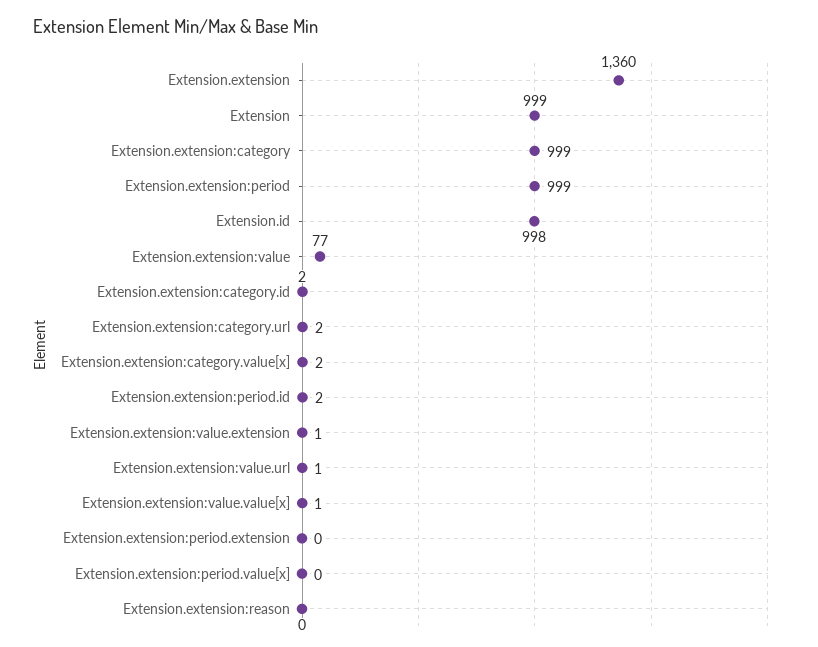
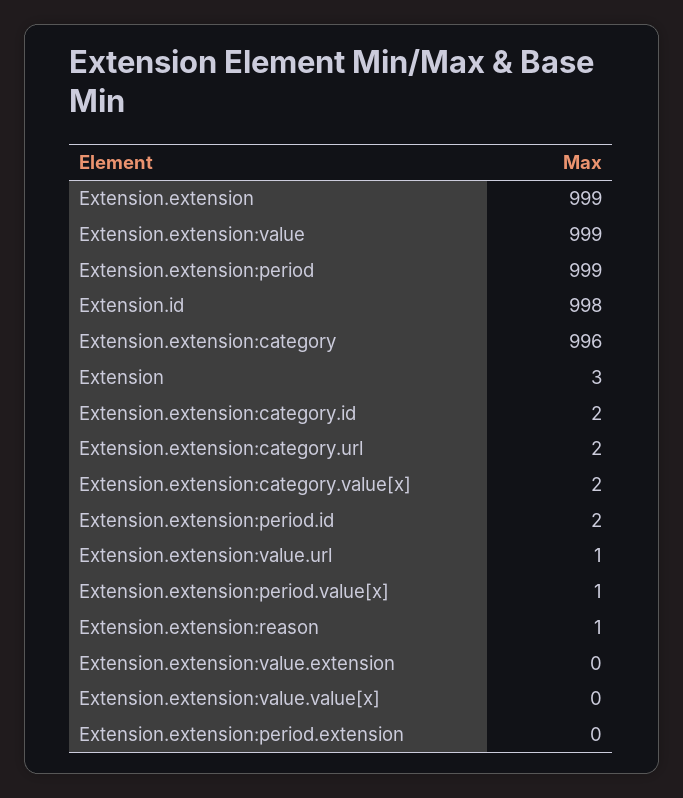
  {
-   "Extension.extension": 1360,
+   "Extension.extension": 999,
-   "Extension": 999,
+   "Extension": 3,
-   "Extension.extension:category": 999,
+   "Extension.extension:category": 996,
    "Extension.extension:period": 999,
    "Extension.id": 998,
-   "Extension.extension:value": 77,
+   "Extension.extension:value": 999,
    "Extension.extension:category.id": 2,
    "Extension.extension:category.url": 2,
    "Extension.extension:category.value[x]": 2,
    "Extension.extension:period.id": 2,
-   "Extension.extension:value.extension": 1,
+   "Extension.extension:value.extension": 0,
    "Extension.extension:value.url": 1,
-   "Extension.extension:value.value[x]": 1,
+   "Extension.extension:value.value[x]": 0,
    "Extension.extension:period.extension": 0,
-   "Extension.extension:period.value[x]": 0,
+   "Extension.extension:period.value[x]": 1,
-   "Extension.extension:reason": 0
+   "Extension.extension:reason": 1
  }

